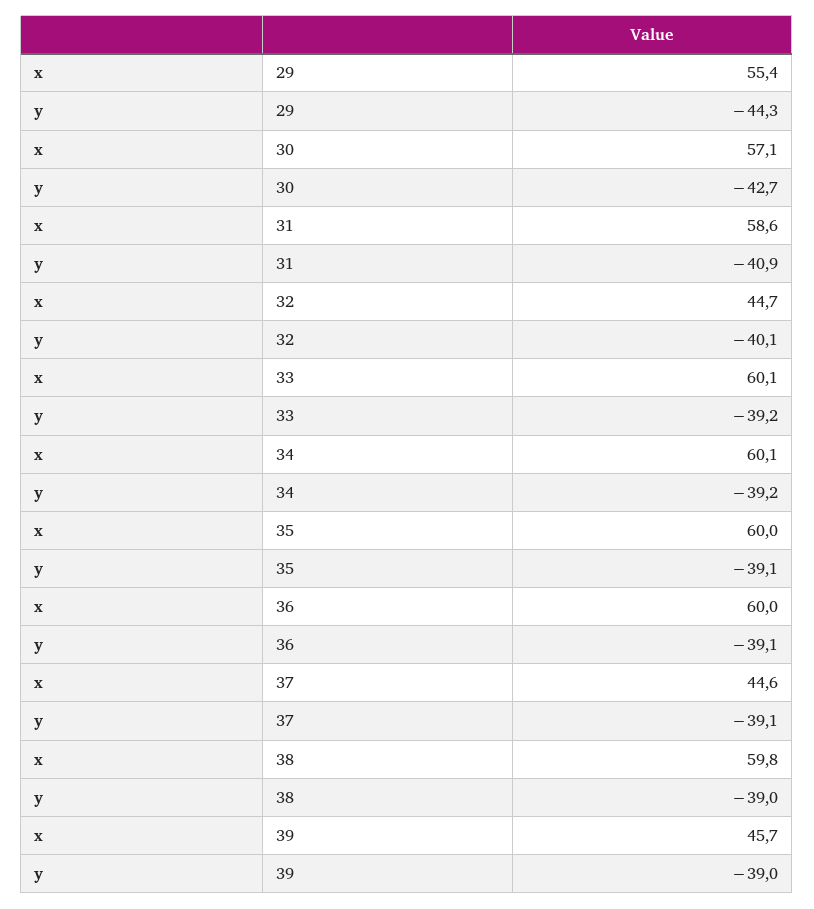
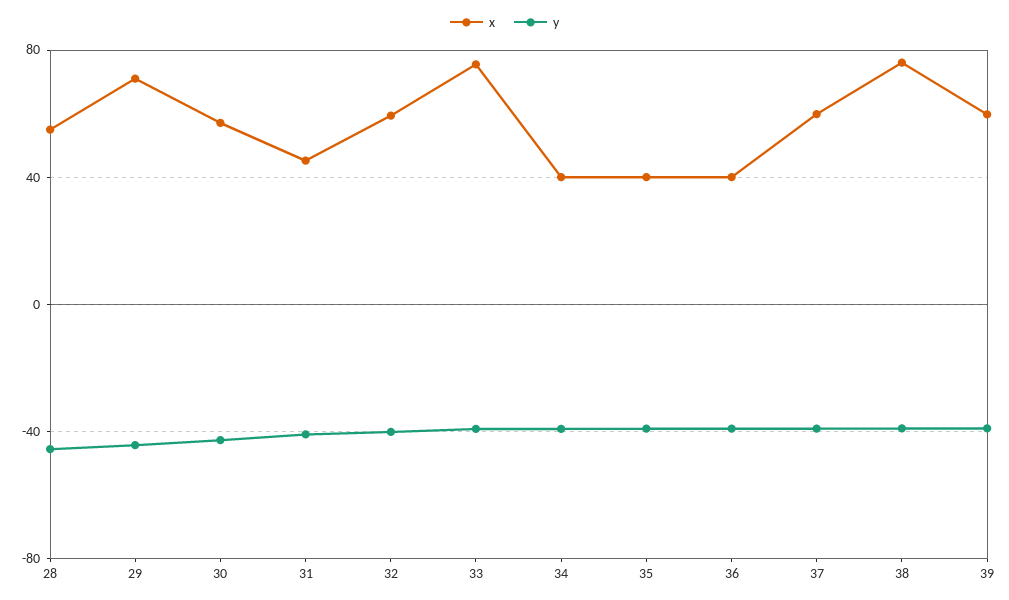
  {
    "x": {
-     "29": 55.4,
+     "29": 70,
      "30": 57.1,
-     "31": 58.6,
+     "31": 45,
-     "32": 44.7,
+     "32": 60,
-     "33": 60.1,
+     "33": 75,
-     "34": 60.1,
+     "34": 40,
-     "35": 60,
+     "35": 40,
-     "36": 60,
+     "36": 40,
-     "37": 44.6,
+     "37": 60,
-     "38": 59.8,
+     "38": 75,
-     "39": 45.7
+     "39": 60,
+     "28": 55
    },
    "y": {
      "29": -44.3,
      "30": -42.7,
      "31": -40.9,
      "32": -40.1,
      "33": -39.2,
      "34": -39.2,
      "35": -39.1,
      "36": -39.1,
      "37": -39.1,
      "38": -39,
-     "39": -39
+     "39": -39,
+     "28": -45
    }
  }

